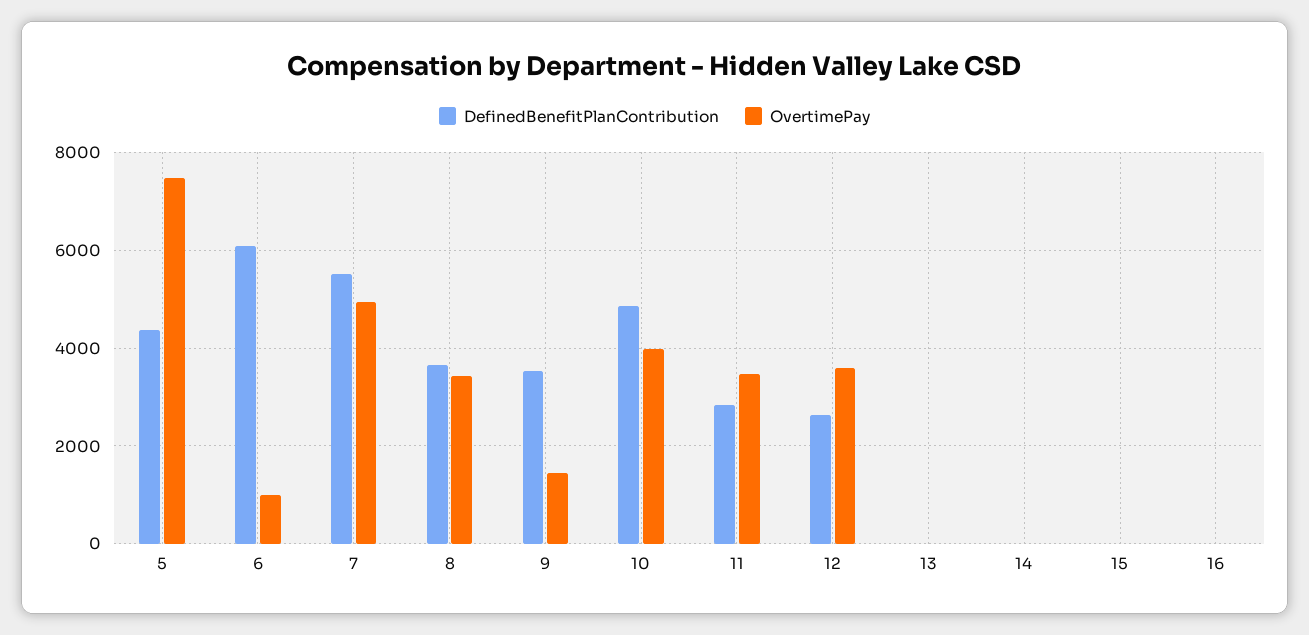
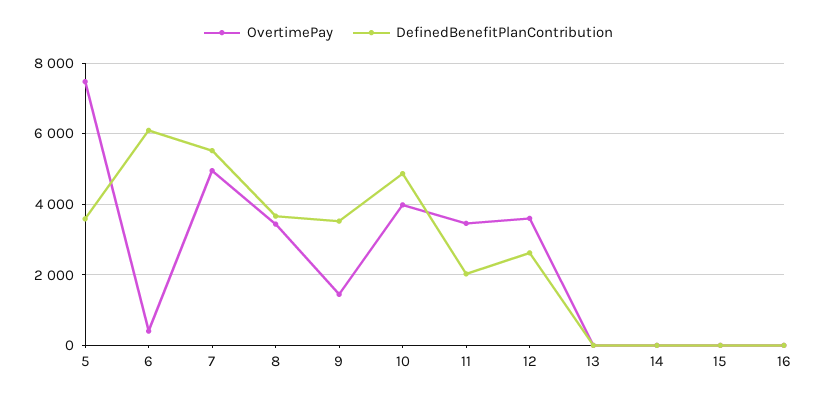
  {
    "DefinedBenefitPlanContribution": {
-     "5": 4400,
+     "5": 3600,
      "6": 6000,
      "7": 5600,
      "8": 3600,
      "9": 3600,
      "10": 4800,
-     "11": 2800,
+     "11": 2000,
      "12": 2600,
      "13": 0,
      "14": 0,
      "15": 0,
      "16": 0
    },
    "OvertimePay": {
      "5": 7400,
-     "6": 1000,
+     "6": 400,
      "7": 5000,
      "8": 3400,
      "9": 1400,
      "10": 4000,
      "11": 3400,
      "12": 3600,
      "13": 0,
      "14": 0,
      "15": 0,
      "16": 0
    }
  }

